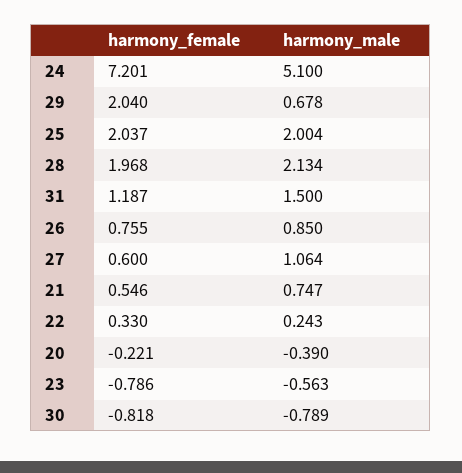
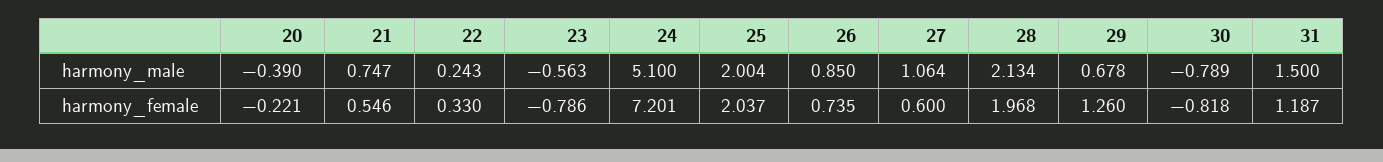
  {
    "harmony_female": {
      "24": 7.201,
-     "29": 2.04,
+     "29": 1.26,
      "25": 2.037,
      "28": 1.968,
      "31": 1.187,
-     "26": 0.755,
+     "26": 0.735,
      "27": 0.6,
      "21": 0.546,
      "22": 0.33,
      "20": -0.221,
      "23": -0.786,
      "30": -0.818
    },
    "harmony_male": {
      "24": 5.1,
      "29": 0.678,
      "25": 2.004,
      "28": 2.134,
      "31": 1.5,
      "26": 0.85,
      "27": 1.064,
      "21": 0.747,
      "22": 0.243,
      "20": -0.39,
      "23": -0.563,
      "30": -0.789
    }
  }

